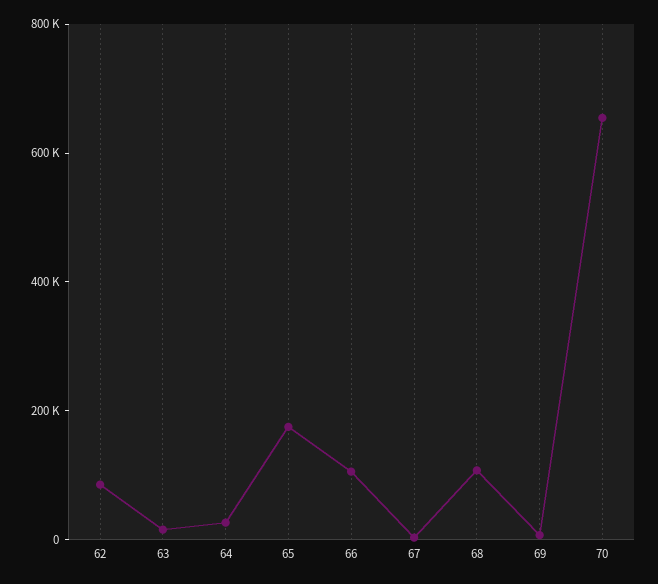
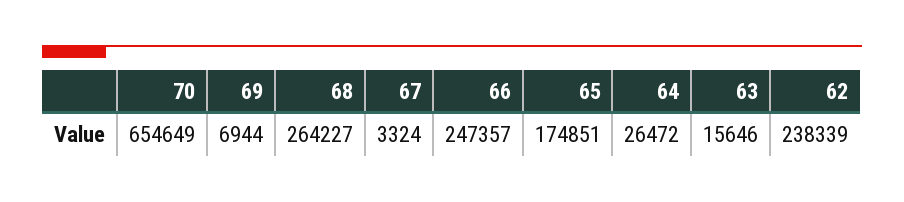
  {
-   "62": 100000,
+   "62": 238339,
    "63": 15646,
    "64": 26472,
    "65": 174851,
-   "66": 100000,
+   "66": 247357,
    "67": 3324,
-   "68": 100000,
+   "68": 264227,
    "69": 6944,
    "70": 654649
  }

